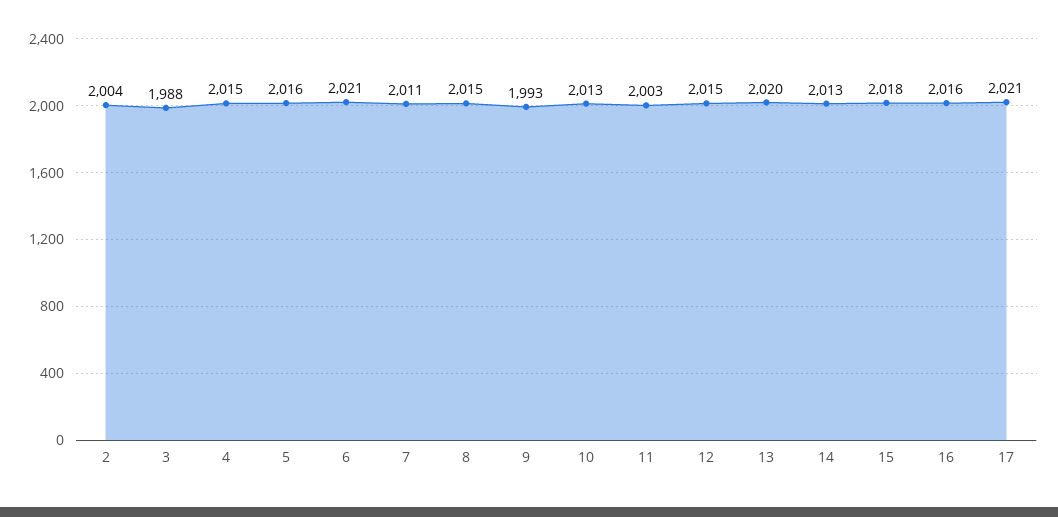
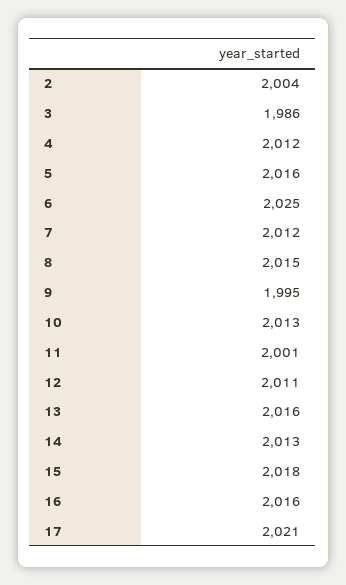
  {
    "2": 2004,
-   "3": 1988,
+   "3": 1986,
-   "4": 2015,
+   "4": 2012,
    "5": 2016,
-   "6": 2021,
+   "6": 2025,
-   "7": 2011,
+   "7": 2012,
    "8": 2015,
-   "9": 1993,
+   "9": 1995,
    "10": 2013,
-   "11": 2003,
+   "11": 2001,
-   "12": 2015,
+   "12": 2011,
-   "13": 2020,
+   "13": 2016,
    "14": 2013,
    "15": 2018,
    "16": 2016,
    "17": 2021
  }

